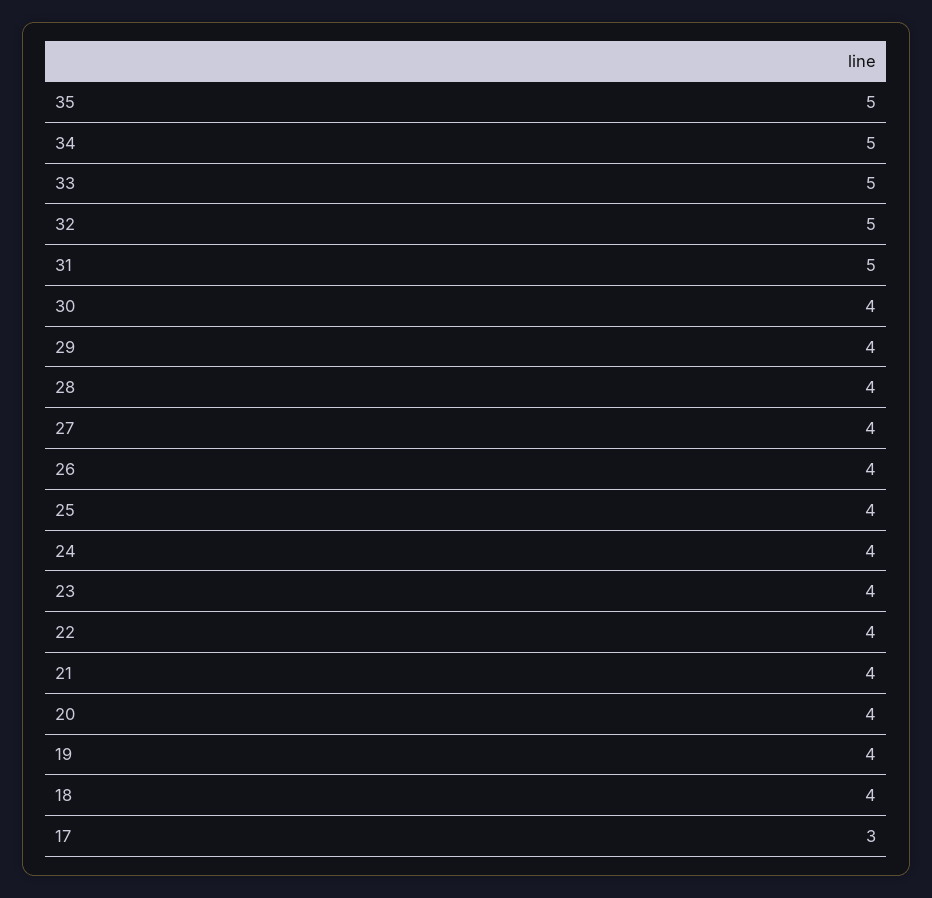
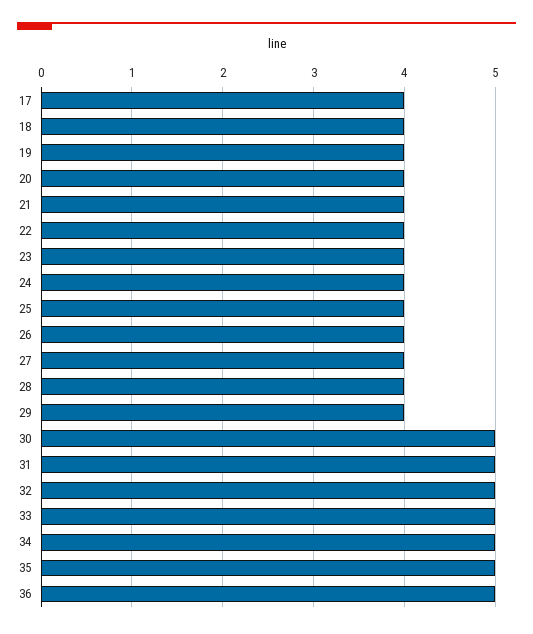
  {
    "35": 5,
    "34": 5,
    "33": 5,
    "32": 5,
    "31": 5,
-   "30": 4,
+   "30": 5,
    "29": 4,
    "28": 4,
    "27": 4,
    "26": 4,
    "25": 4,
    "24": 4,
    "23": 4,
    "22": 4,
    "21": 4,
    "20": 4,
    "19": 4,
    "18": 4,
-   "17": 3
+   "17": 4,
+   "36": 5
  }

